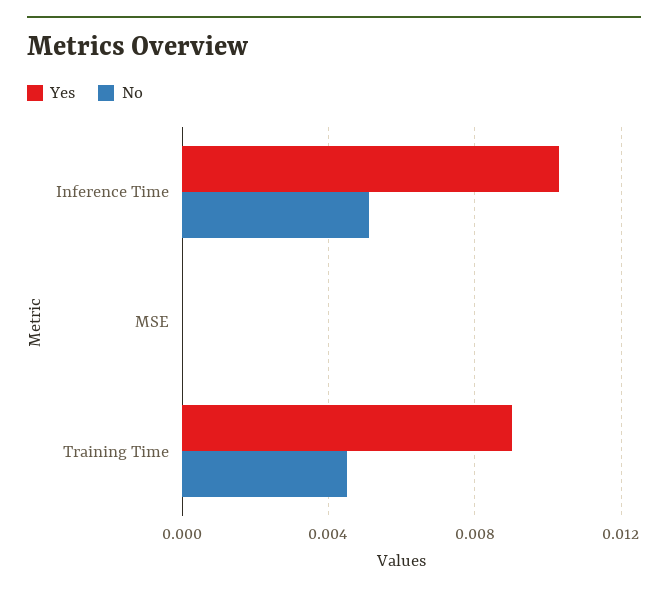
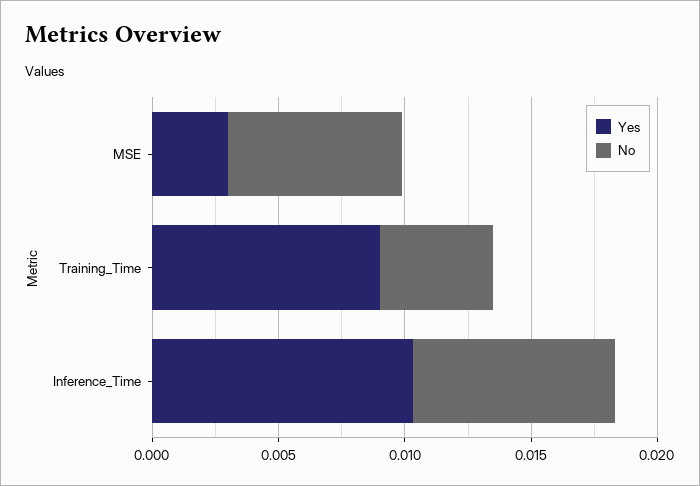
  {
    "Yes": {
      "Inference Time": 0.0105,
-     "MSE": 0,
+     "MSE": 0.003,
      "Training Time": 0.009
    },
    "No": {
-     "Inference Time": 0.005,
+     "Inference Time": 0.008,
-     "MSE": 0,
+     "MSE": 0.007,
      "Training Time": 0.0045
    }
  }

